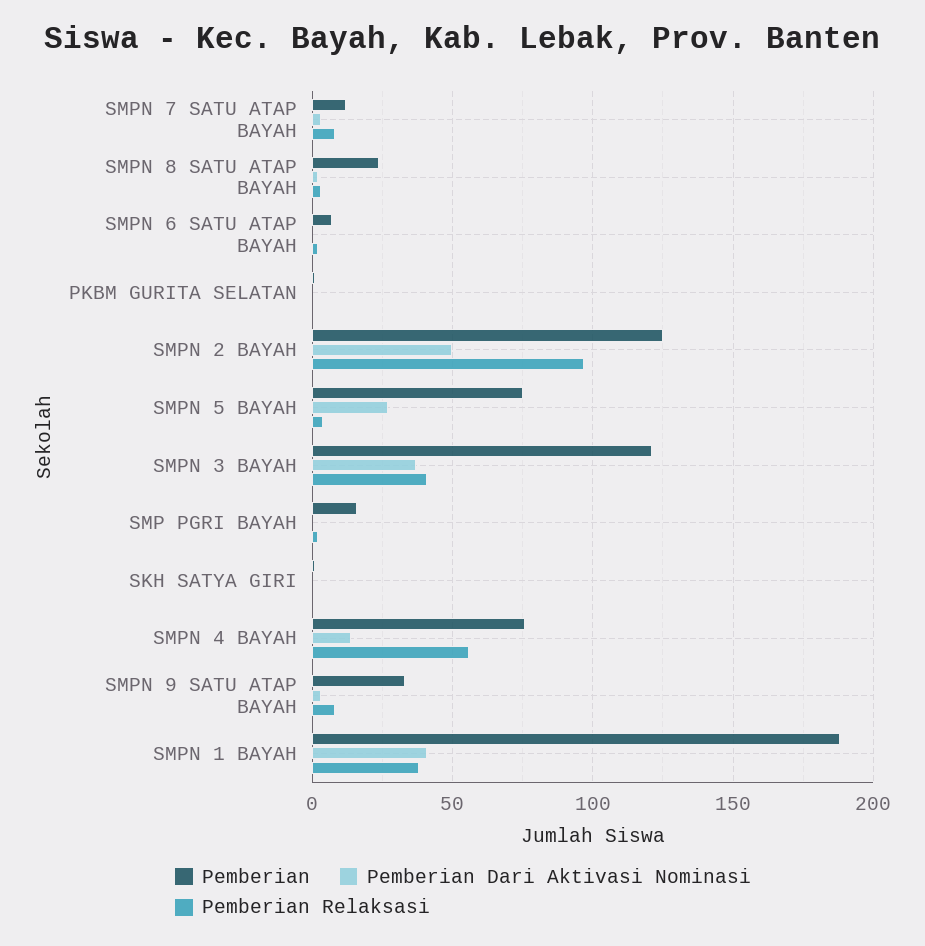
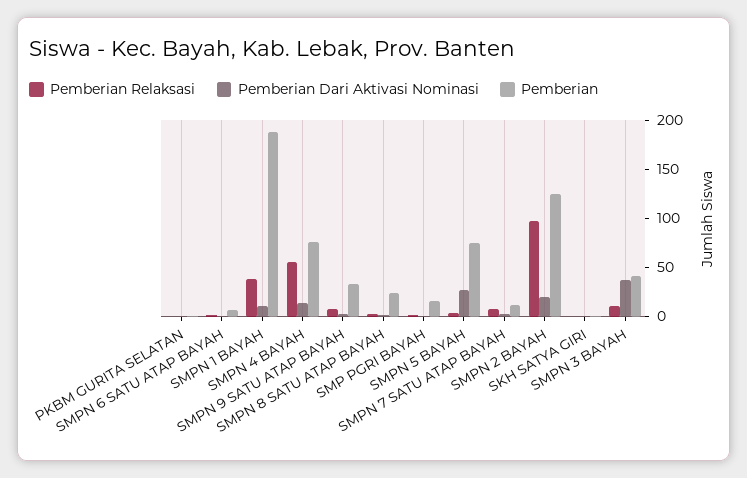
  {
    "Pemberian": {
      "SMPN 7 SATU ATAP BAYAH": 10,
      "SMPN 8 SATU ATAP BAYAH": 25,
      "SMPN 6 SATU ATAP BAYAH": 5,
      "PKBM GURITA SELATAN": 0,
      "SMPN 2 BAYAH": 125,
      "SMPN 5 BAYAH": 75,
-     "SMPN 3 BAYAH": 120,
+     "SMPN 3 BAYAH": 40,
      "SMP PGRI BAYAH": 15,
      "SKH SATYA GIRI": 0,
      "SMPN 4 BAYAH": 75,
      "SMPN 9 SATU ATAP BAYAH": 35,
      "SMPN 1 BAYAH": 190
    },
    "Pemberian Dari Aktivasi Nominasi": {
      "SMPN 7 SATU ATAP BAYAH": 5,
      "SMPN 8 SATU ATAP BAYAH": 0,
      "SMPN 6 SATU ATAP BAYAH": 0,
      "PKBM GURITA SELATAN": 0,
-     "SMPN 2 BAYAH": 50,
+     "SMPN 2 BAYAH": 20,
      "SMPN 5 BAYAH": 25,
      "SMPN 3 BAYAH": 35,
      "SMP PGRI BAYAH": 0,
      "SKH SATYA GIRI": 0,
      "SMPN 4 BAYAH": 15,
      "SMPN 9 SATU ATAP BAYAH": 5,
-     "SMPN 1 BAYAH": 40
+     "SMPN 1 BAYAH": 10
    },
    "Pemberian Relaksasi": {
      "SMPN 7 SATU ATAP BAYAH": 10,
      "SMPN 8 SATU ATAP BAYAH": 5,
      "SMPN 6 SATU ATAP BAYAH": 0,
      "PKBM GURITA SELATAN": 0,
      "SMPN 2 BAYAH": 95,
      "SMPN 5 BAYAH": 5,
-     "SMPN 3 BAYAH": 40,
+     "SMPN 3 BAYAH": 10,
      "SMP PGRI BAYAH": 0,
      "SKH SATYA GIRI": 0,
      "SMPN 4 BAYAH": 55,
      "SMPN 9 SATU ATAP BAYAH": 10,
      "SMPN 1 BAYAH": 40
    }
  }

